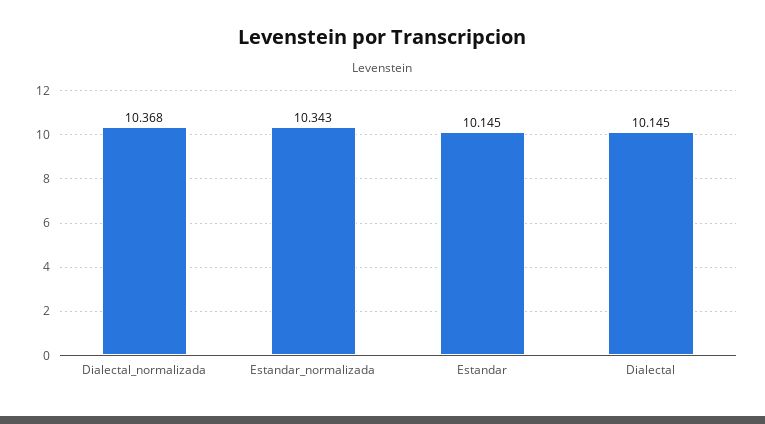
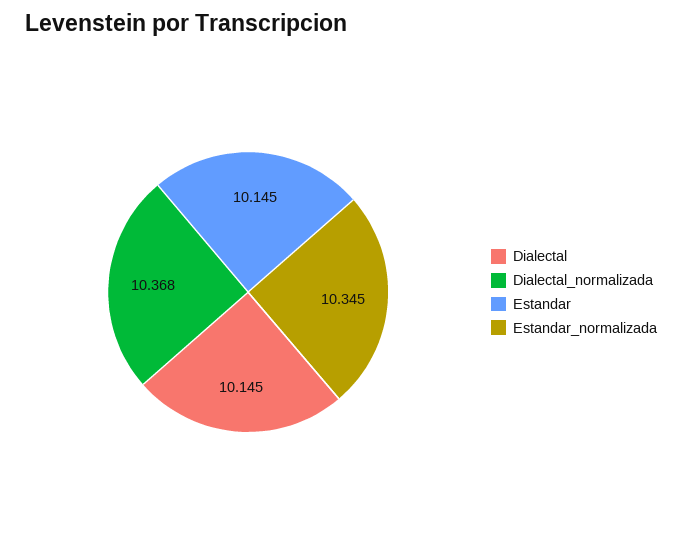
  {
    "Dialectal_normalizada": 10.368,
-   "Estandar_normalizada": 10.343,
+   "Estandar_normalizada": 10.345,
    "Estandar": 10.145,
    "Dialectal": 10.145
  }

